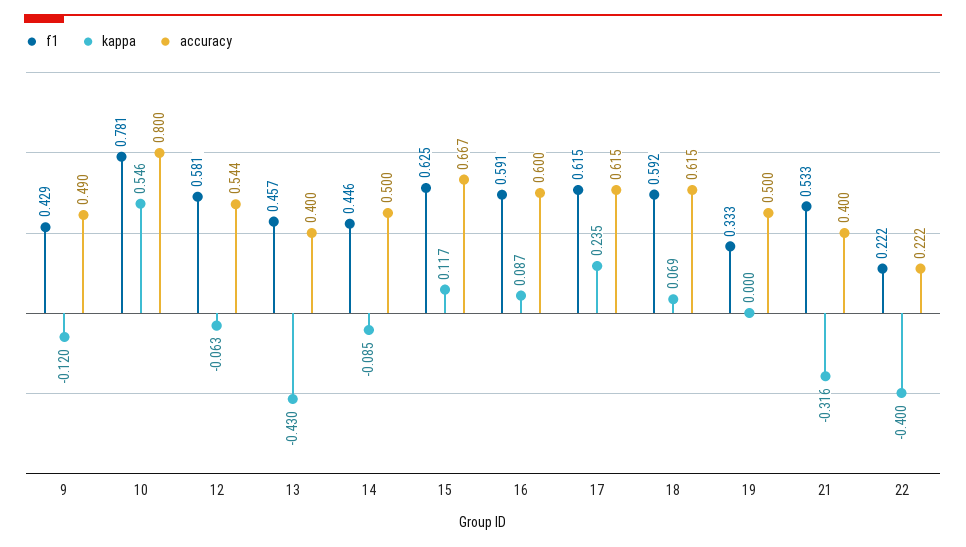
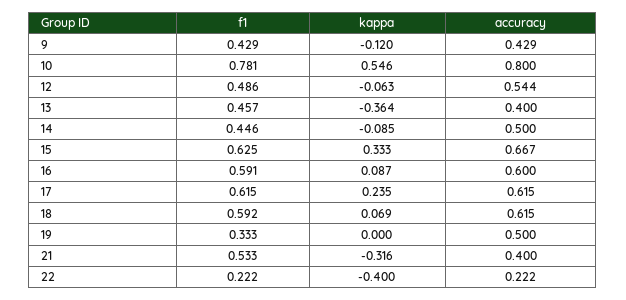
  {
    "f1": {
      "9": 0.429,
      "10": 0.781,
-     "12": 0.581,
+     "12": 0.486,
      "13": 0.457,
      "14": 0.446,
      "15": 0.625,
      "16": 0.591,
      "17": 0.615,
      "18": 0.592,
      "19": 0.333,
      "21": 0.533,
      "22": 0.222
    },
    "kappa": {
      "9": -0.12,
      "10": 0.546,
      "12": -0.063,
-     "13": -0.43,
+     "13": -0.364,
      "14": -0.085,
-     "15": 0.117,
+     "15": 0.333,
      "16": 0.087,
      "17": 0.235,
      "18": 0.069,
      "19": 0,
      "21": -0.316,
      "22": -0.4
    },
    "accuracy": {
-     "9": 0.49,
+     "9": 0.429,
      "10": 0.8,
      "12": 0.544,
      "13": 0.4,
      "14": 0.5,
      "15": 0.667,
      "16": 0.6,
      "17": 0.615,
      "18": 0.615,
      "19": 0.5,
      "21": 0.4,
      "22": 0.222
    }
  }

